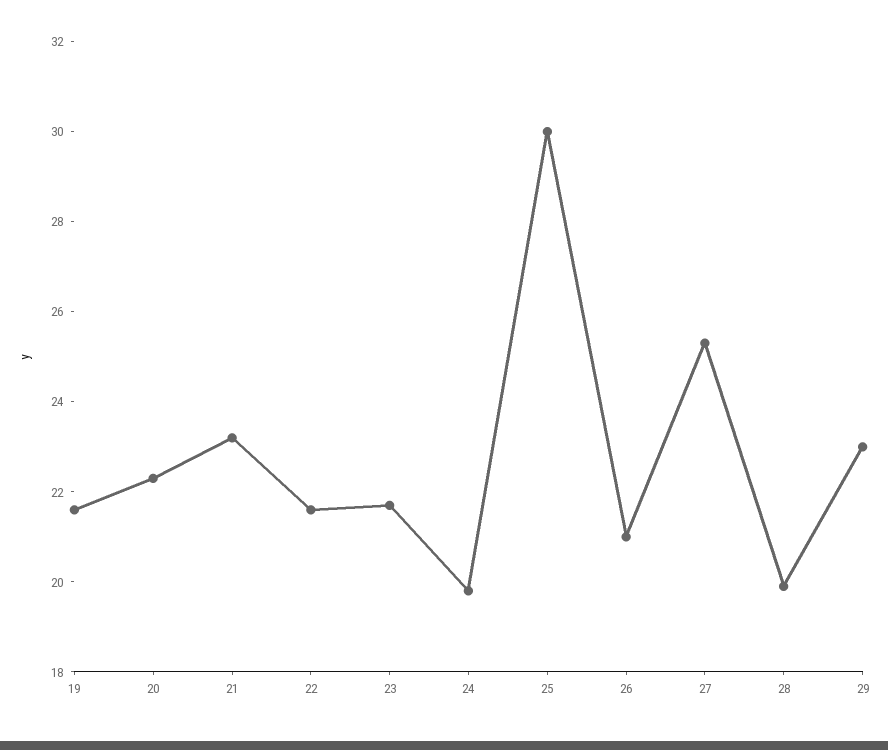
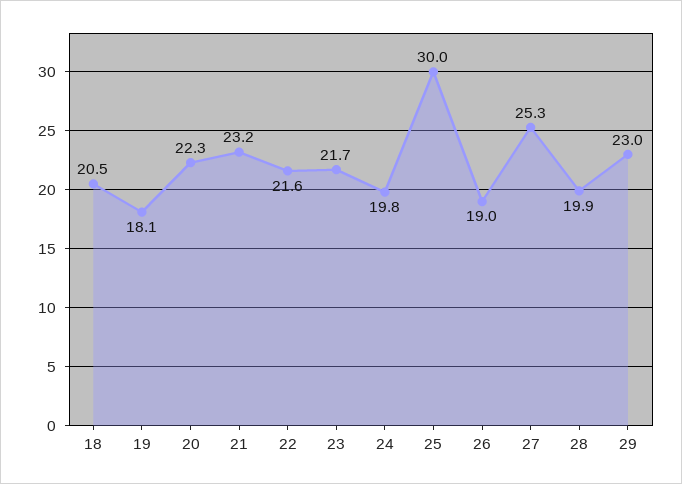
  {
-   "19": 21.5,
+   "19": 18.1,
    "20": 22.3,
    "21": 23.2,
    "22": 21.6,
    "23": 21.7,
    "24": 19.8,
    "25": 30,
-   "26": 21,
+   "26": 19,
    "27": 25.3,
    "28": 19.9,
-   "29": 23
+   "29": 23,
+   "18": 20.5
  }

